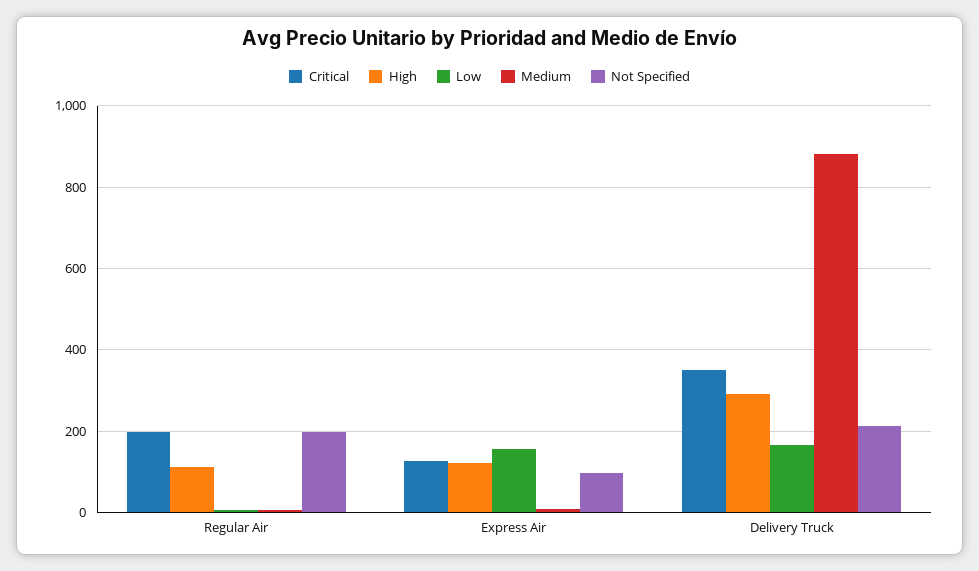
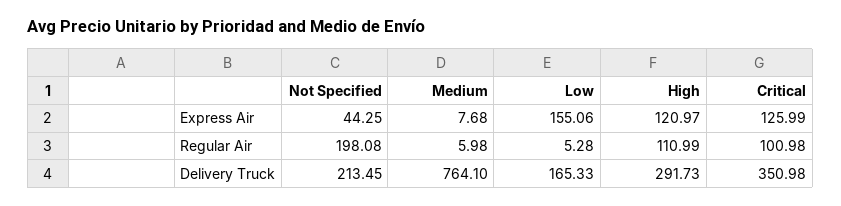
  {
    "Critical": {
-     "Regular Air": 200,
+     "Regular Air": 100.98,
      "Express Air": 125.99,
      "Delivery Truck": 350.98
    },
    "High": {
      "Regular Air": 110.99,
      "Express Air": 120.97,
      "Delivery Truck": 291.73
    },
    "Low": {
      "Regular Air": 5.28,
      "Express Air": 155.06,
      "Delivery Truck": 165.33
    },
    "Medium": {
      "Regular Air": 5.98,
      "Express Air": 7.68,
-     "Delivery Truck": 880
+     "Delivery Truck": 764.1
    },
    "Not Specified": {
      "Regular Air": 198.08,
-     "Express Air": 100,
+     "Express Air": 44.25,
      "Delivery Truck": 213.45
    }
  }

